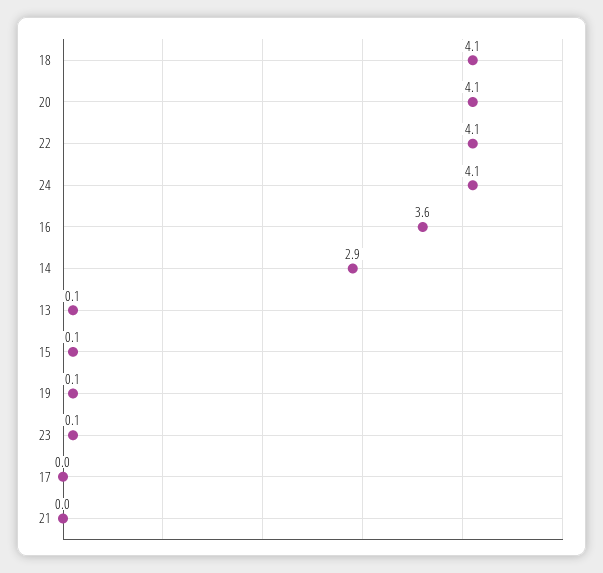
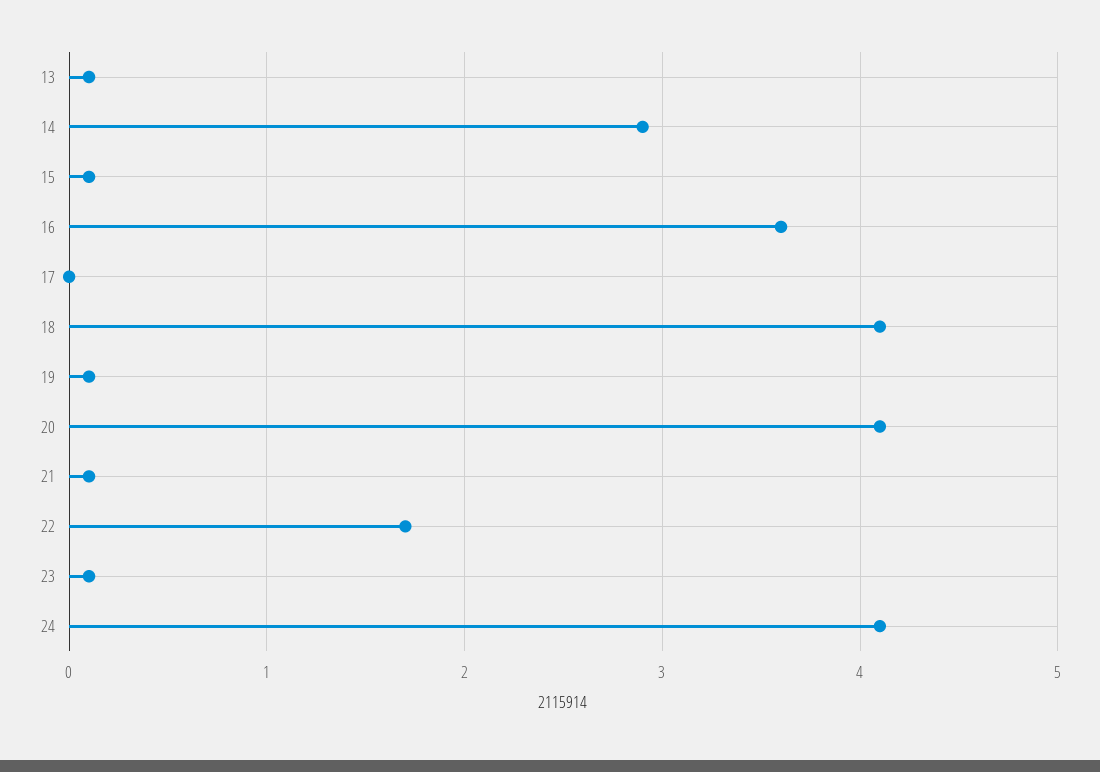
  {
    "18": 4.1,
    "20": 4.1,
-   "22": 4.1,
+   "22": 1.7,
    "24": 4.1,
    "16": 3.6,
    "14": 2.9,
    "13": 0.1,
    "15": 0.1,
    "19": 0.1,
    "23": 0.1,
    "17": 0,
-   "21": 0
+   "21": 0.1
  }

